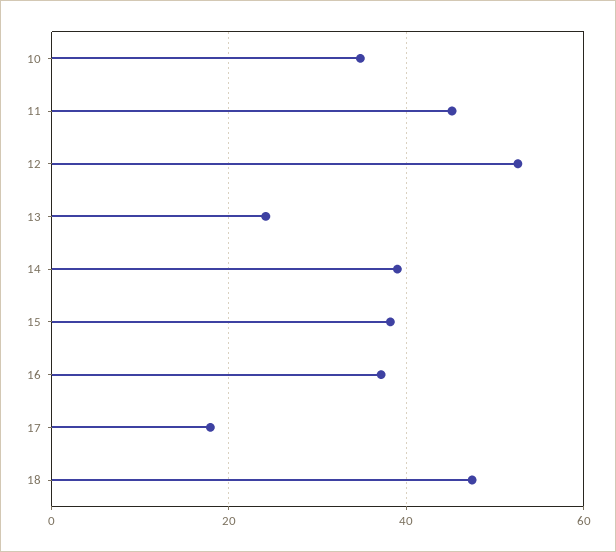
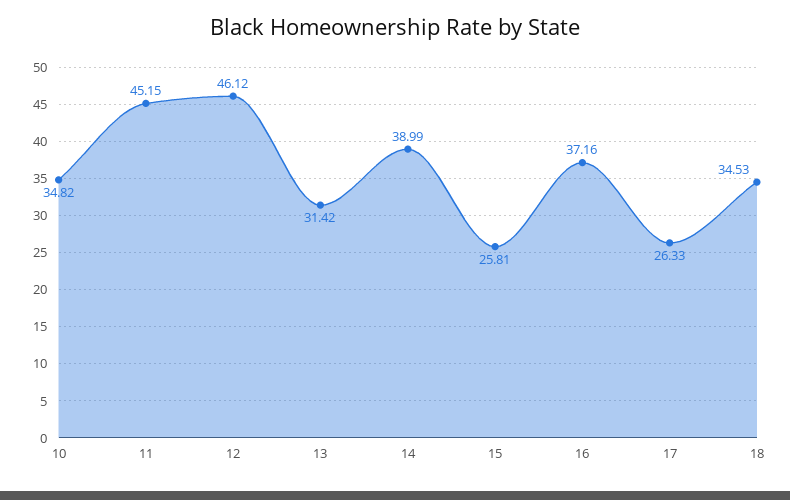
  {
    "10": 34.82,
    "11": 45.15,
-   "12": 52,
+   "12": 46.12,
-   "13": 24,
+   "13": 31.42,
    "14": 38.99,
-   "15": 38,
+   "15": 25.81,
    "16": 37.16,
-   "17": 18,
+   "17": 26.33,
-   "18": 48
+   "18": 34.53
  }

